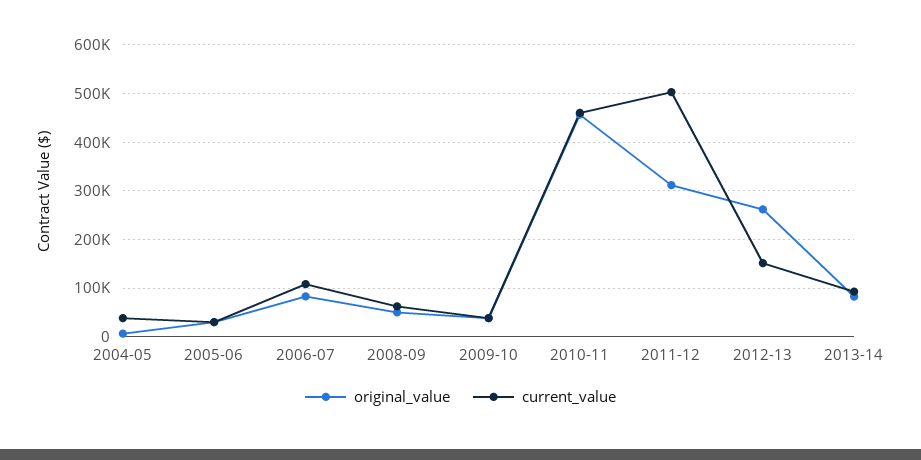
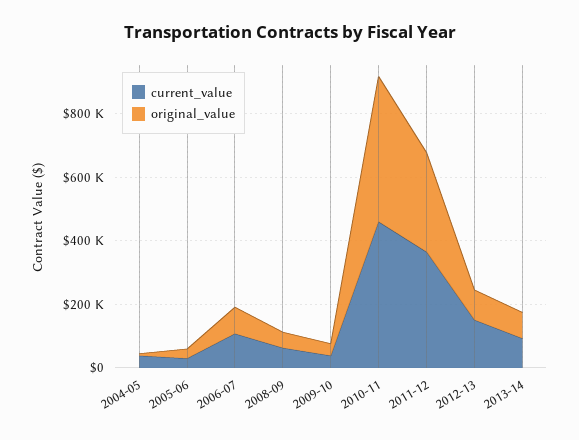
  {
    "original_value": {
      "2004-05": 0,
      "2005-06": 40000,
      "2006-07": 80000,
      "2008-09": 60000,
      "2009-10": 40000,
      "2010-11": 460000,
      "2011-12": 320000,
-     "2012-13": 260000,
+     "2012-13": 100000,
      "2013-14": 80000
    },
    "current_value": {
      "2004-05": 40000,
      "2005-06": 40000,
      "2006-07": 100000,
      "2008-09": 60000,
      "2009-10": 40000,
      "2010-11": 460000,
-     "2011-12": 500000,
+     "2011-12": 350000,
      "2012-13": 160000,
      "2013-14": 100000
    }
  }

